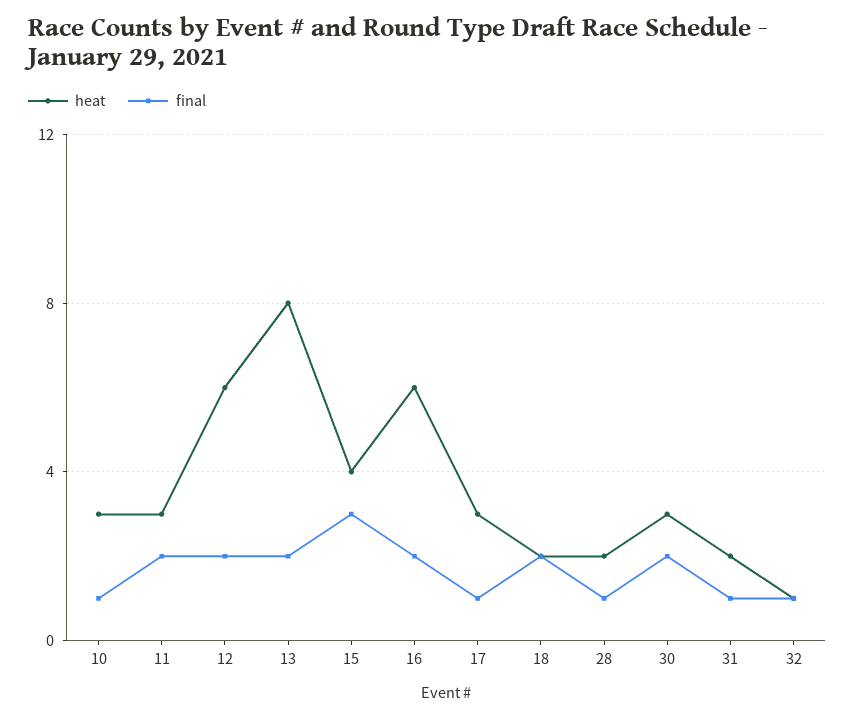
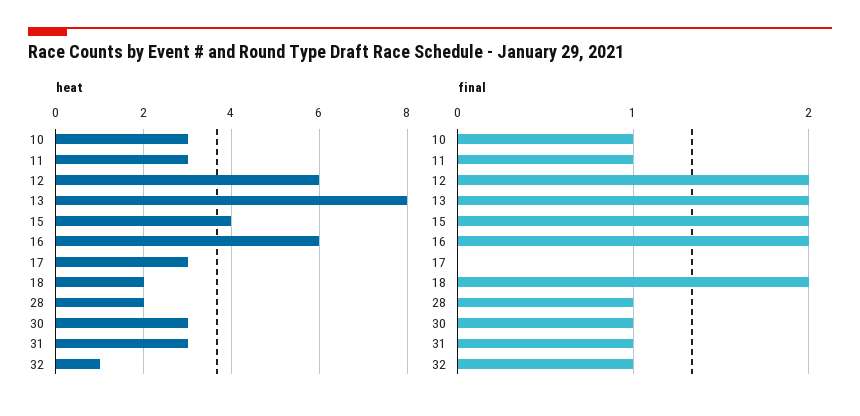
  {
    "heat": {
      "10": 3,
      "11": 3,
      "12": 6,
      "13": 8,
      "15": 4,
      "16": 6,
      "17": 3,
      "18": 2,
      "28": 2,
      "30": 3,
-     "31": 2,
+     "31": 3,
      "32": 1
    },
    "final": {
      "10": 1,
-     "11": 2,
+     "11": 1,
      "12": 2,
      "13": 2,
-     "15": 3,
+     "15": 2,
      "16": 2,
-     "17": 1,
+     "17": 0,
      "18": 2,
      "28": 1,
-     "30": 2,
+     "30": 1,
      "31": 1,
      "32": 1
    }
  }

